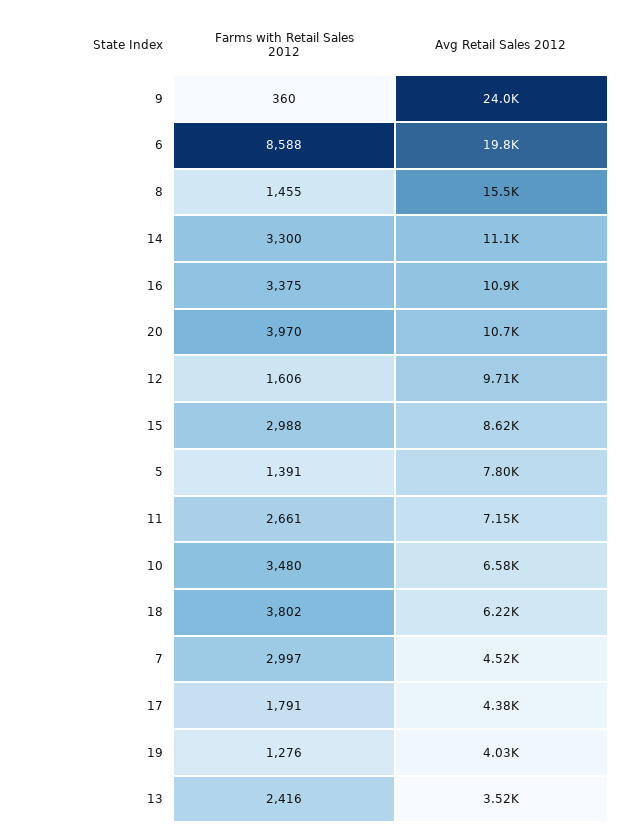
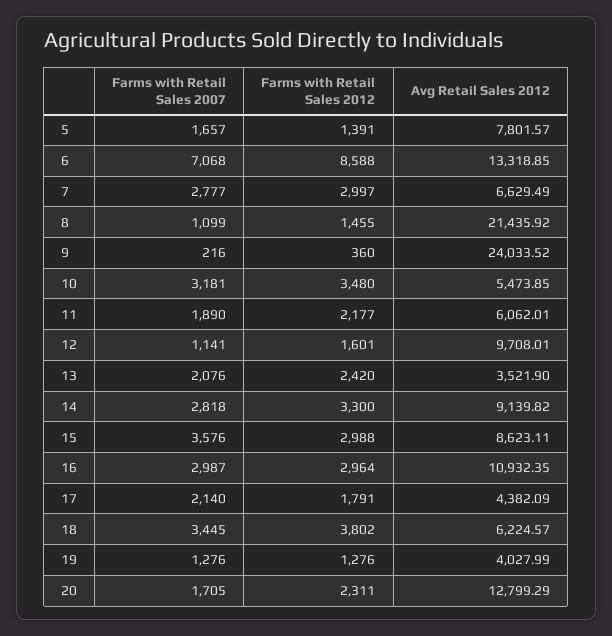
  {
    "Farms with Retail Sales 2012": {
      "9": 360,
      "6": 8588,
      "8": 1455,
      "14": 3300,
-     "16": 3375,
+     "16": 2964,
-     "20": 3970,
+     "20": 2311,
-     "12": 1606,
+     "12": 1601,
      "15": 2988,
      "5": 1391,
-     "11": 2661,
+     "11": 2177,
      "10": 3480,
      "18": 3802,
      "7": 2997,
      "17": 1791,
      "19": 1276,
-     "13": 2416
+     "13": 2420
    },
    "Avg Retail Sales 2012": {
      "9": 24033.52,
-     "6": 19800,
+     "6": 13318.85,
-     "8": 15500,
+     "8": 21435.92,
-     "14": 11100,
+     "14": 9139.82,
      "16": 10932.35,
-     "20": 10700,
+     "20": 12799.29,
      "12": 9708.01,
      "15": 8623.11,
      "5": 7801.57,
-     "11": 7150,
+     "11": 6062.01,
-     "10": 6580,
+     "10": 5473.85,
      "18": 6224.57,
-     "7": 4520,
+     "7": 6629.49,
      "17": 4382.09,
      "19": 4027.99,
      "13": 3521.9
-   }
+   },
+   "Farms with Retail Sales 2007": {
+     "5": 1657,
+     "6": 7068,
+     "7": 2777,
+     "8": 1099,
+     "9": 216,
+     "10": 3181,
+     "11": 1890,
+     "12": 1141,
+     "13": 2076,
+     "14": 2818,
+     "15": 3576,
+     "16": 2987,
+     "17": 2140,
+     "18": 3445,
+     "19": 1276,
+     "20": 1705
+   }
  }

